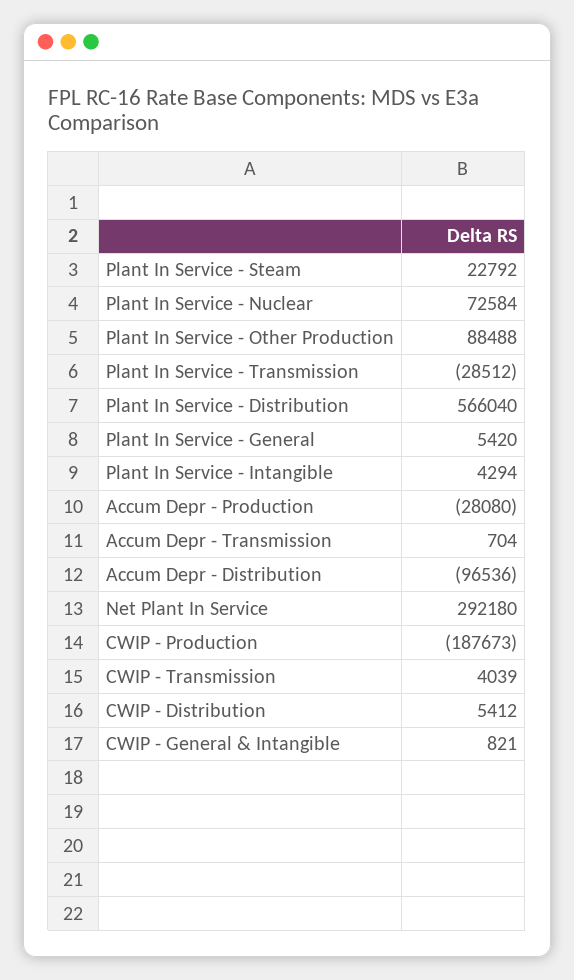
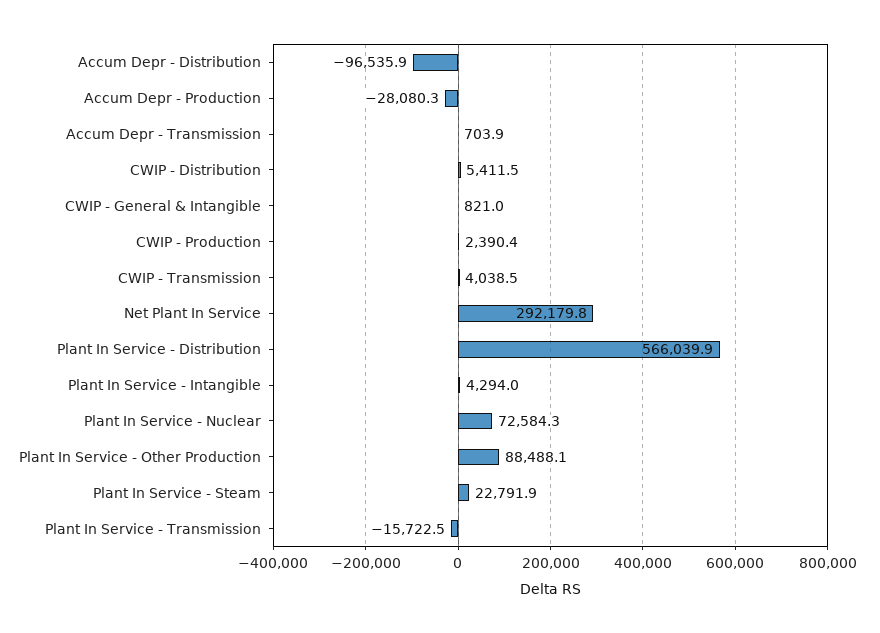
  {
    "Plant In Service - Steam": 22791.9,
    "Plant In Service - Nuclear": 72584.3,
    "Plant In Service - Other Production": 88488.1,
-   "Plant In Service - Transmission": -28512,
+   "Plant In Service - Transmission": -15722.5,
    "Plant In Service - Distribution": 566039.9,
-   "Plant In Service - General": 5420,
    "Plant In Service - Intangible": 4294,
    "Accum Depr - Production": -28080.3,
    "Accum Depr - Transmission": 703.9,
    "Accum Depr - Distribution": -96535.9,
    "Net Plant In Service": 292179.8,
-   "CWIP - Production": -187673,
+   "CWIP - Production": 2390.4,
    "CWIP - Transmission": 4038.5,
    "CWIP - Distribution": 5411.5,
    "CWIP - General & Intangible": 821
  }

